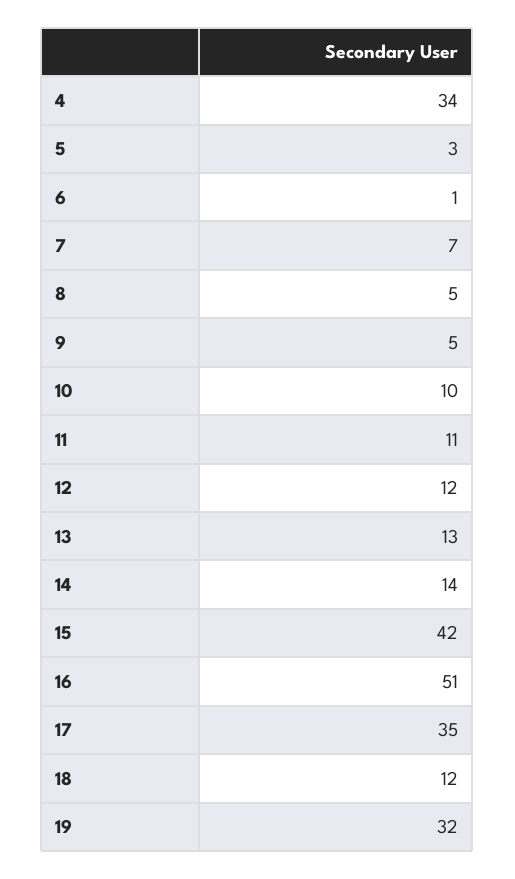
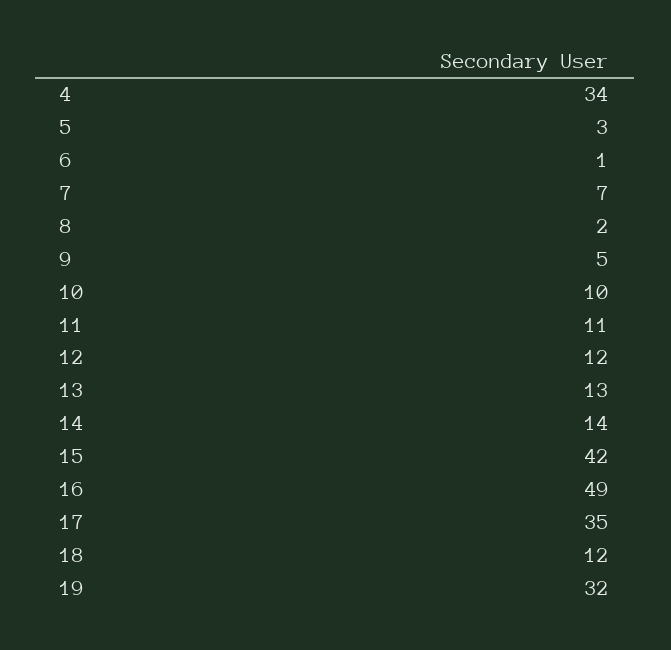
  {
    "4": 34,
    "5": 3,
    "6": 1,
    "7": 7,
-   "8": 5,
+   "8": 2,
    "9": 5,
    "10": 10,
    "11": 11,
    "12": 12,
    "13": 13,
    "14": 14,
    "15": 42,
-   "16": 51,
+   "16": 49,
    "17": 35,
    "18": 12,
    "19": 32
  }

